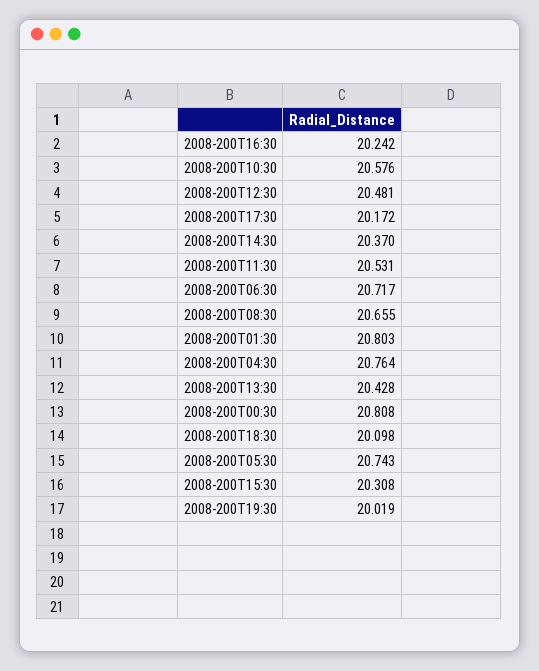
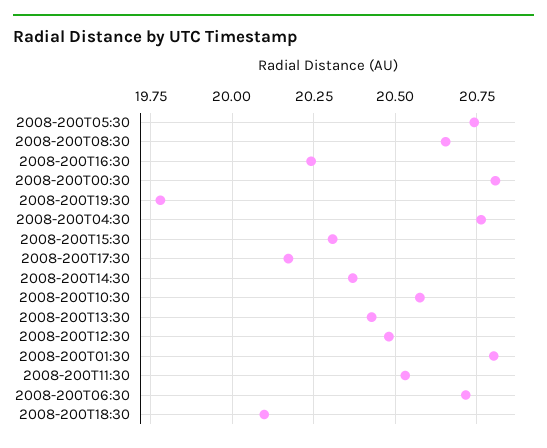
  {
    "2008-200T16:30": 20.242,
    "2008-200T10:30": 20.576,
    "2008-200T12:30": 20.481,
    "2008-200T17:30": 20.172,
    "2008-200T14:30": 20.37,
    "2008-200T11:30": 20.531,
    "2008-200T06:30": 20.717,
    "2008-200T08:30": 20.655,
    "2008-200T01:30": 20.803,
    "2008-200T04:30": 20.764,
    "2008-200T13:30": 20.428,
    "2008-200T00:30": 20.808,
    "2008-200T18:30": 20.098,
    "2008-200T05:30": 20.743,
    "2008-200T15:30": 20.308,
-   "2008-200T19:30": 20.019
+   "2008-200T19:30": 19.775
  }

